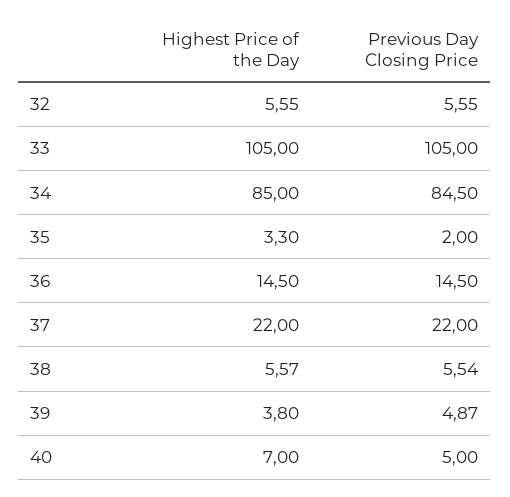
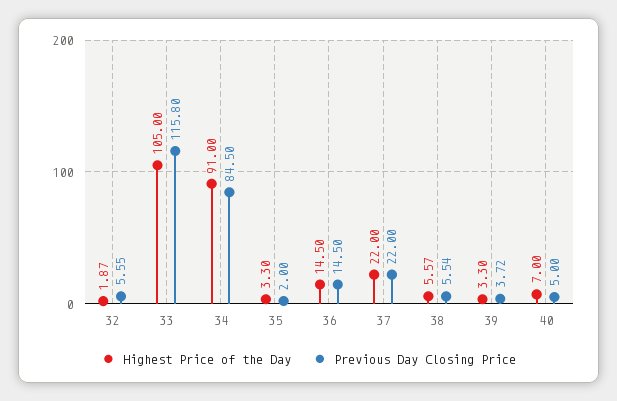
  {
    "Highest Price of the Day": {
-     "32": 5.55,
+     "32": 1.87,
      "33": 105,
-     "34": 85,
+     "34": 91,
      "35": 3.3,
      "36": 14.5,
      "37": 22,
      "38": 5.57,
-     "39": 3.8,
+     "39": 3.3,
      "40": 7
    },
    "Previous Day Closing Price": {
      "32": 5.55,
-     "33": 105,
+     "33": 115.8,
      "34": 84.5,
      "35": 2,
      "36": 14.5,
      "37": 22,
      "38": 5.54,
-     "39": 4.87,
+     "39": 3.72,
      "40": 5
    }
  }

